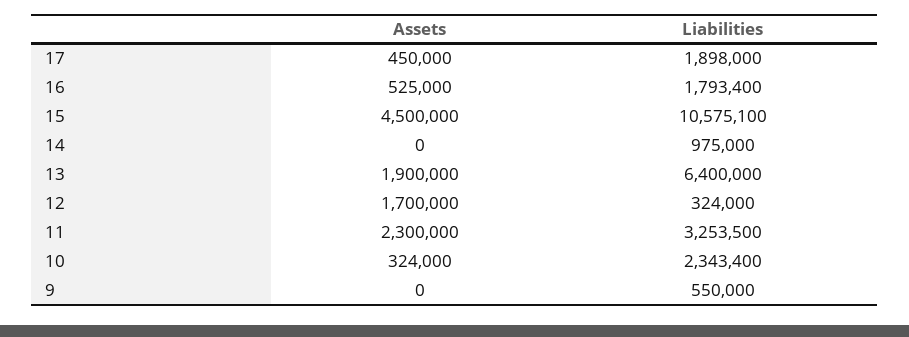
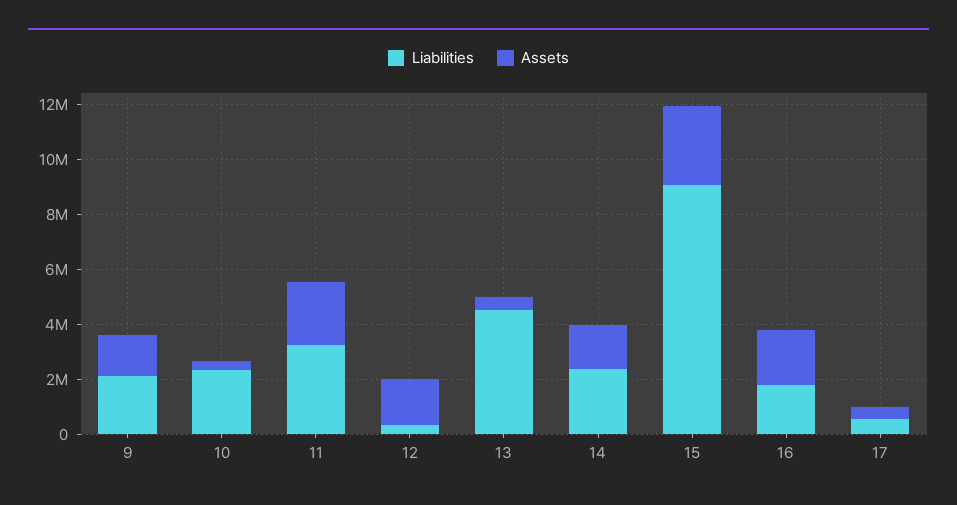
  {
    "Assets": {
      "17": 450000,
-     "16": 525000,
+     "16": 2000000,
-     "15": 4500000,
+     "15": 3000000,
-     "14": 0,
+     "14": 1500000,
-     "13": 1900000,
+     "13": 500000,
      "12": 1700000,
      "11": 2300000,
      "10": 324000,
-     "9": 0
+     "9": 1500000
    },
    "Liabilities": {
-     "17": 1898000,
+     "17": 500000,
      "16": 1793400,
-     "15": 10575100,
+     "15": 9000000,
-     "14": 975000,
+     "14": 2500000,
-     "13": 6400000,
+     "13": 4500000,
      "12": 324000,
      "11": 3253500,
      "10": 2343400,
-     "9": 550000
+     "9": 2000000
    }
  }

